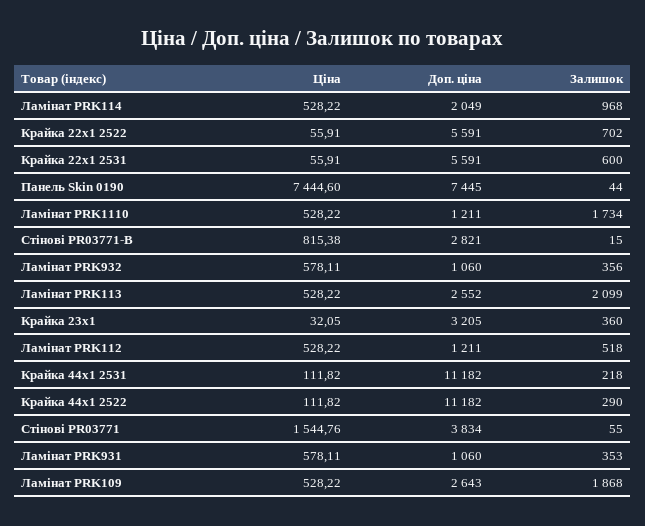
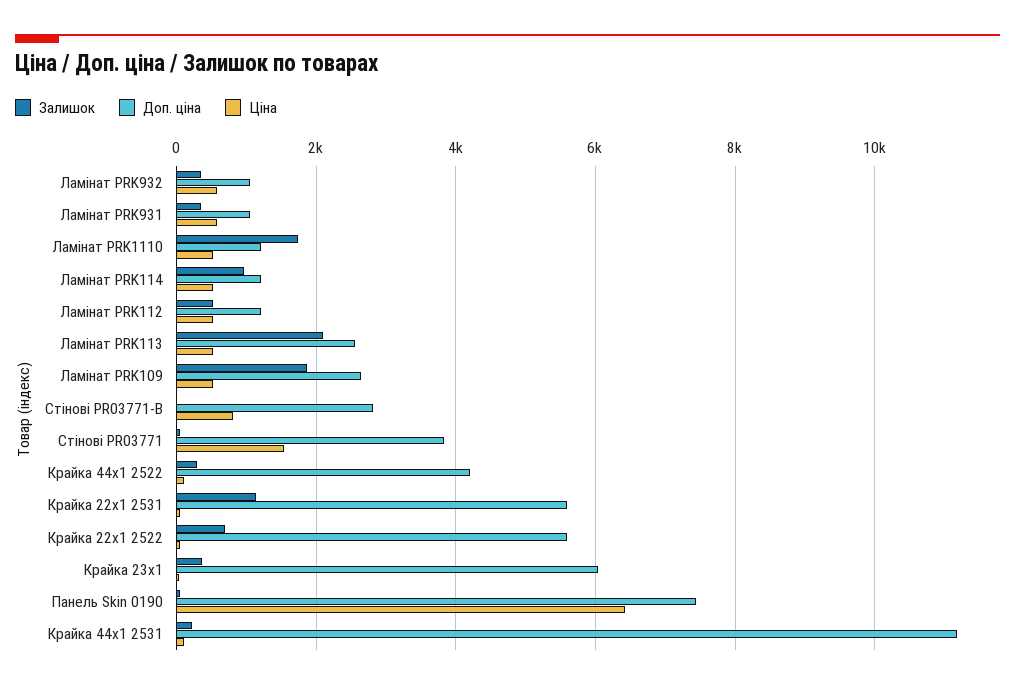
  {
    "Ціна": {
      "Ламінат PRK114": 528.22,
      "Крайка 22x1 2522": 55.91,
      "Крайка 22x1 2531": 55.91,
-     "Панель Skin 0190": 7444.6,
+     "Панель Skin 0190": 6400,
      "Ламінат PRK1110": 528.22,
      "Стінові PR03771-B": 815.38,
      "Ламінат PRK932": 578.11,
      "Ламінат PRK113": 528.22,
      "Крайка 23x1": 32.05,
      "Ламінат PRK112": 528.22,
      "Крайка 44x1 2531": 111.82,
      "Крайка 44x1 2522": 111.82,
      "Стінові PR03771": 1544.76,
      "Ламінат PRK931": 578.11,
      "Ламінат PRK109": 528.22
    },
    "Доп. ціна": {
-     "Ламінат PRK114": 2049,
+     "Ламінат PRK114": 1200,
      "Крайка 22x1 2522": 5591,
      "Крайка 22x1 2531": 5591,
      "Панель Skin 0190": 7445,
      "Ламінат PRK1110": 1211,
      "Стінові PR03771-B": 2821,
      "Ламінат PRK932": 1060,
      "Ламінат PRK113": 2552,
-     "Крайка 23x1": 3205,
+     "Крайка 23x1": 6000,
      "Ламінат PRK112": 1211,
      "Крайка 44x1 2531": 11182,
-     "Крайка 44x1 2522": 11182,
+     "Крайка 44x1 2522": 4200,
      "Стінові PR03771": 3834,
      "Ламінат PRK931": 1060,
      "Ламінат PRK109": 2643
    },
    "Залишок": {
      "Ламінат PRK114": 968,
      "Крайка 22x1 2522": 702,
-     "Крайка 22x1 2531": 600,
+     "Крайка 22x1 2531": 1200,
      "Панель Skin 0190": 44,
      "Ламінат PRK1110": 1734,
      "Стінові PR03771-B": 15,
      "Ламінат PRK932": 356,
      "Ламінат PRK113": 2099,
      "Крайка 23x1": 360,
      "Ламінат PRK112": 518,
      "Крайка 44x1 2531": 218,
      "Крайка 44x1 2522": 290,
      "Стінові PR03771": 55,
      "Ламінат PRK931": 353,
      "Ламінат PRK109": 1868
    }
  }

